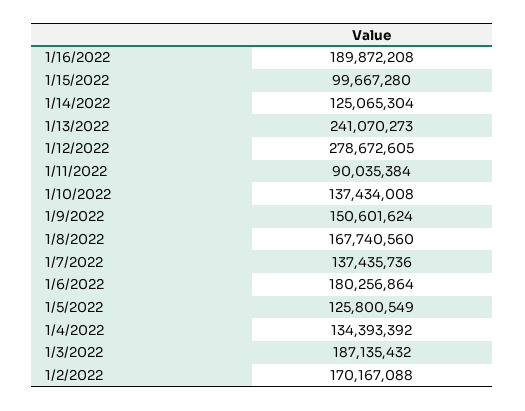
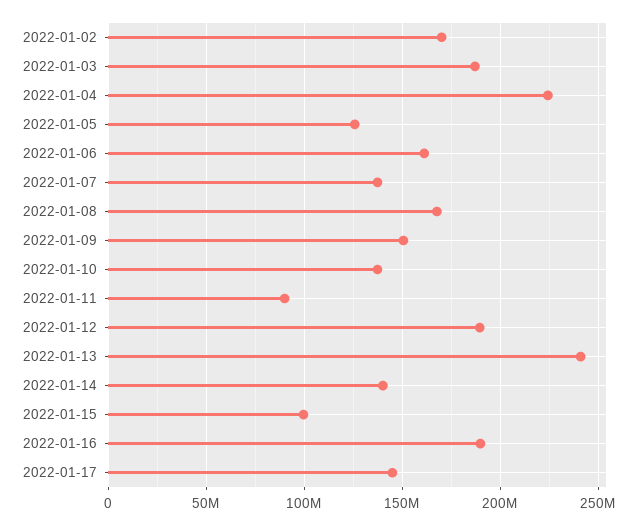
  {
    "1/16/2022": 189872208,
    "1/15/2022": 99667280,
-   "1/14/2022": 125065304,
+   "1/14/2022": 140000000,
    "1/13/2022": 241070273,
-   "1/12/2022": 278672605,
+   "1/12/2022": 190000000,
    "1/11/2022": 90035384,
    "1/10/2022": 137434008,
    "1/9/2022": 150601624,
    "1/8/2022": 167740560,
    "1/7/2022": 137435736,
-   "1/6/2022": 180256864,
+   "1/6/2022": 160000000,
    "1/5/2022": 125800549,
-   "1/4/2022": 134393392,
+   "1/4/2022": 225000000,
    "1/3/2022": 187135432,
-   "1/2/2022": 170167088
+   "1/2/2022": 170167088,
+   "2022-01-17": 145000000
  }

